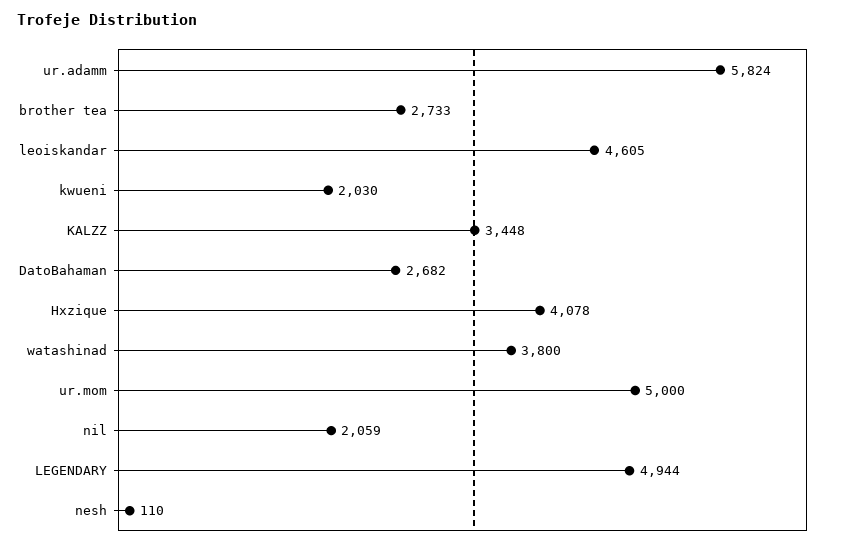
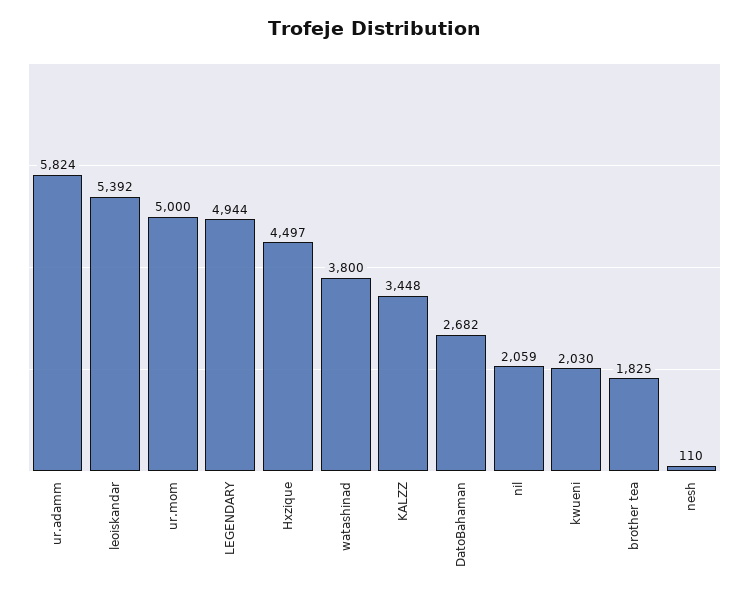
  {
    "ur.adamm": 5824,
-   "brother tea": 2733,
+   "brother tea": 1825,
-   "leoiskandar": 4605,
+   "leoiskandar": 5392,
    "kwueni": 2030,
    "KALZZ": 3448,
    "DatoBahaman": 2682,
-   "Hxzique": 4078,
+   "Hxzique": 4497,
    "watashinad": 3800,
    "ur.mom": 5000,
    "nil": 2059,
    "LEGENDARY": 4944,
    "nesh": 110
  }

